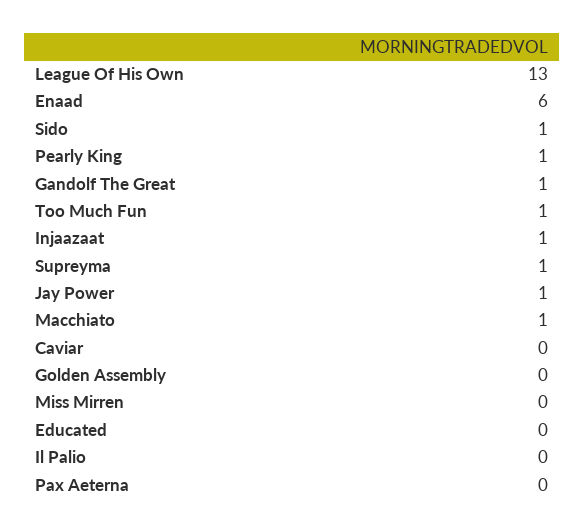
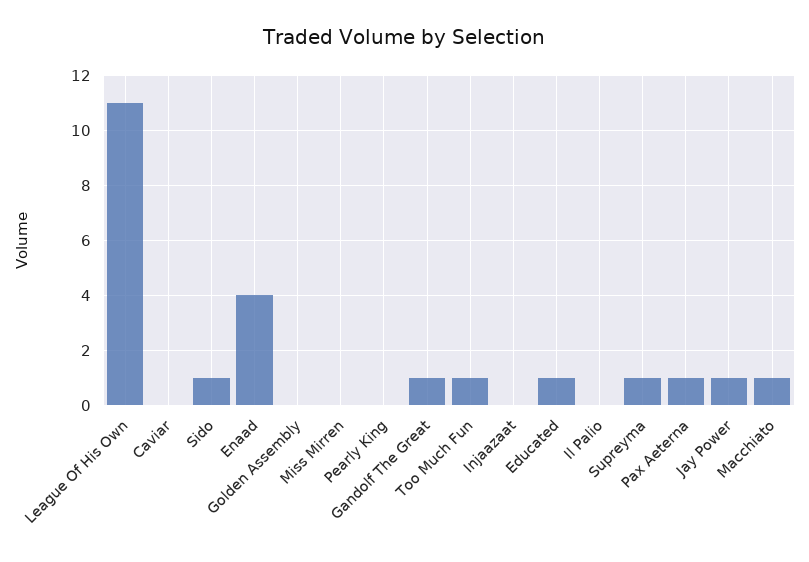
  {
-   "League Of His Own": 13,
+   "League Of His Own": 11,
-   "Enaad": 6,
+   "Enaad": 4,
    "Sido": 1,
-   "Pearly King": 1,
+   "Pearly King": 0,
    "Gandolf The Great": 1,
    "Too Much Fun": 1,
-   "Injaazaat": 1,
+   "Injaazaat": 0,
    "Supreyma": 1,
    "Jay Power": 1,
    "Macchiato": 1,
    "Caviar": 0,
    "Golden Assembly": 0,
    "Miss Mirren": 0,
-   "Educated": 0,
+   "Educated": 1,
    "Il Palio": 0,
-   "Pax Aeterna": 0
+   "Pax Aeterna": 1
  }

